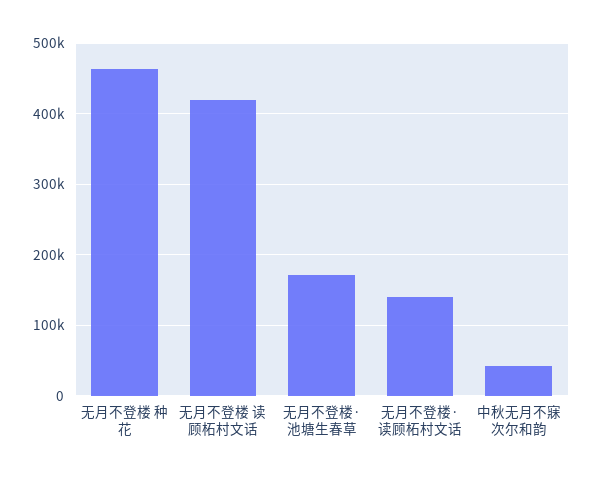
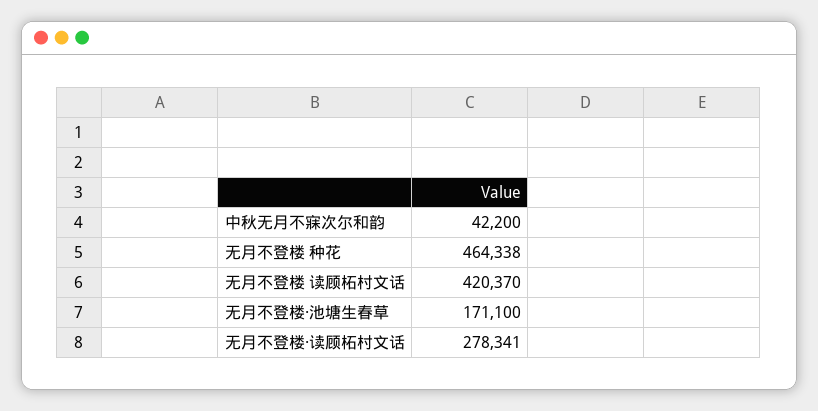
  {
    "无月不登楼 种花": 464338,
    "无月不登楼 读顾柘村文话": 420370,
    "无月不登楼·池塘生春草": 171100,
-   "无月不登楼·读顾柘村文话": 140000,
+   "无月不登楼·读顾柘村文话": 278341,
    "中秋无月不寐次尔和韵": 42200
  }

